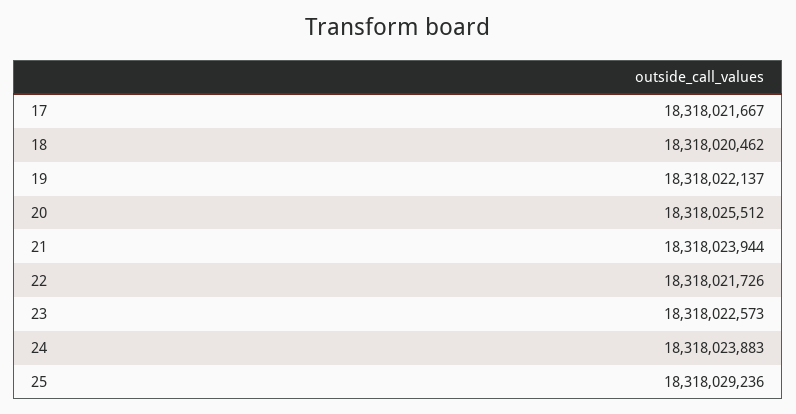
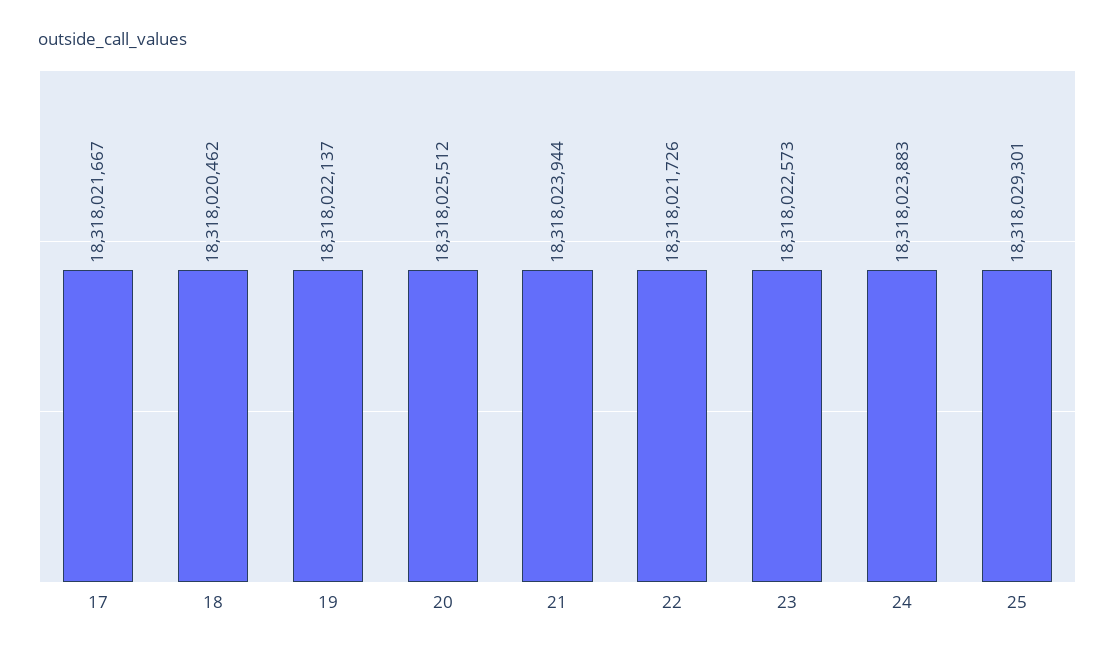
  {
    "17": 18318021667,
    "18": 18318020462,
    "19": 18318022137,
    "20": 18318025512,
    "21": 18318023944,
    "22": 18318021726,
    "23": 18318022573,
    "24": 18318023883,
-   "25": 18318029236
+   "25": 18318029301
  }

